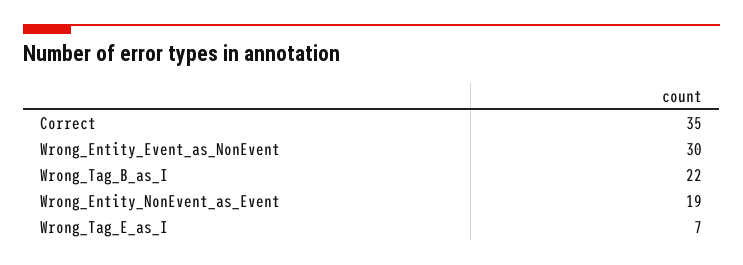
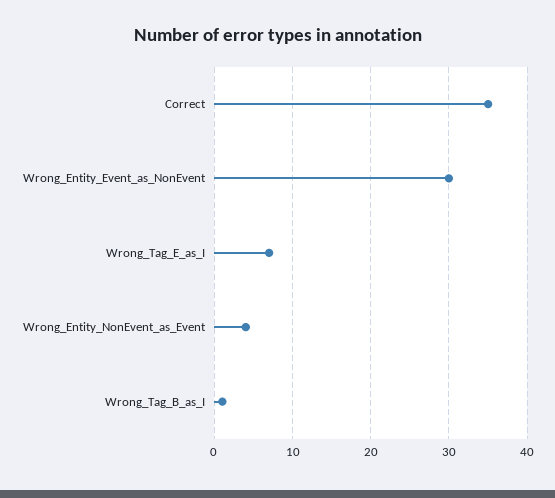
  {
    "Correct": 35,
    "Wrong_Entity_Event_as_NonEvent": 30,
-   "Wrong_Tag_B_as_I": 22,
+   "Wrong_Tag_B_as_I": 1,
-   "Wrong_Entity_NonEvent_as_Event": 19,
+   "Wrong_Entity_NonEvent_as_Event": 4,
    "Wrong_Tag_E_as_I": 7
  }

